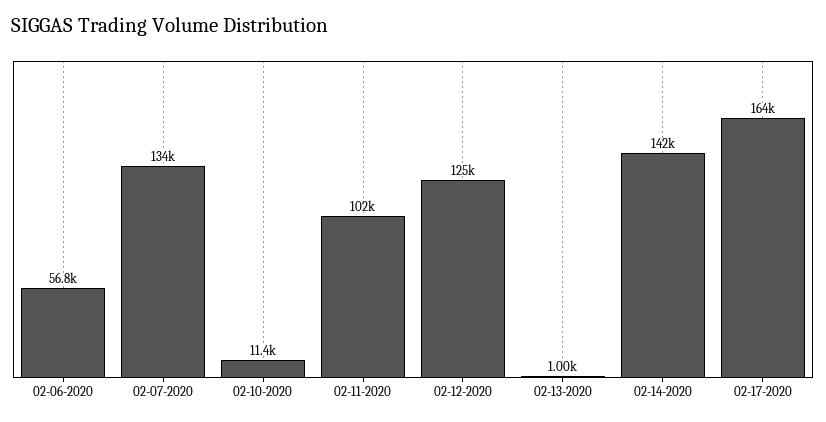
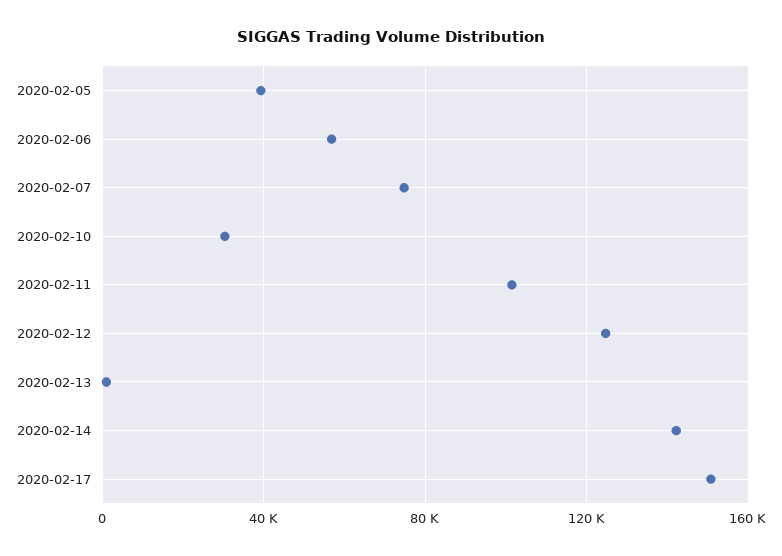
  {
    "02-06-2020": 56800,
-   "02-07-2020": 134000,
+   "02-07-2020": 75000,
-   "02-10-2020": 11400,
+   "02-10-2020": 30000,
    "02-11-2020": 102000,
    "02-12-2020": 125000,
    "02-13-2020": 1000,
    "02-14-2020": 142000,
-   "02-17-2020": 164000
+   "02-17-2020": 150000,
+   "2020-02-05": 40000
  }

